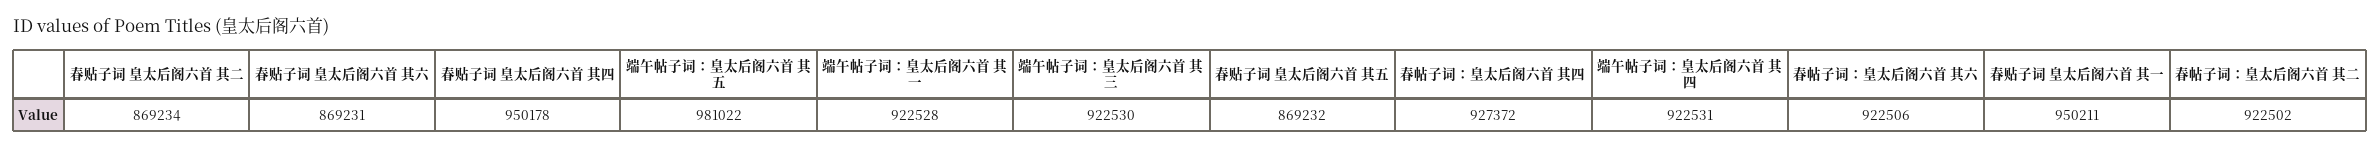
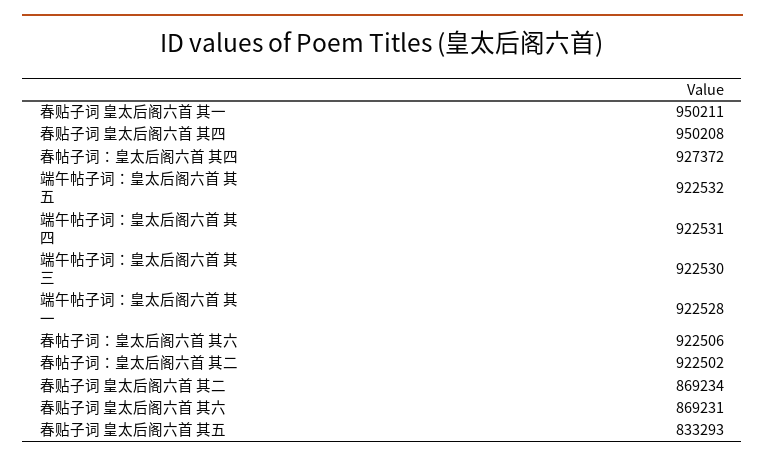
  {
    "春贴子词 皇太后阁六首 其二": 869234,
    "春贴子词 皇太后阁六首 其六": 869231,
-   "春贴子词 皇太后阁六首 其四": 950178,
+   "春贴子词 皇太后阁六首 其四": 950208,
-   "端午帖子词：皇太后阁六首 其五": 981022,
+   "端午帖子词：皇太后阁六首 其五": 922532,
    "端午帖子词：皇太后阁六首 其一": 922528,
    "端午帖子词：皇太后阁六首 其三": 922530,
-   "春贴子词 皇太后阁六首 其五": 869232,
+   "春贴子词 皇太后阁六首 其五": 833293,
    "春帖子词：皇太后阁六首 其四": 927372,
    "端午帖子词：皇太后阁六首 其四": 922531,
    "春帖子词：皇太后阁六首 其六": 922506,
    "春贴子词 皇太后阁六首 其一": 950211,
    "春帖子词：皇太后阁六首 其二": 922502
  }

